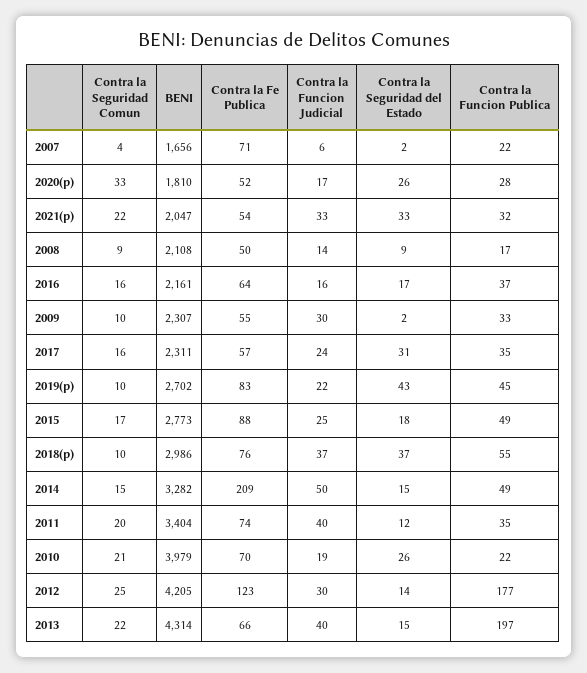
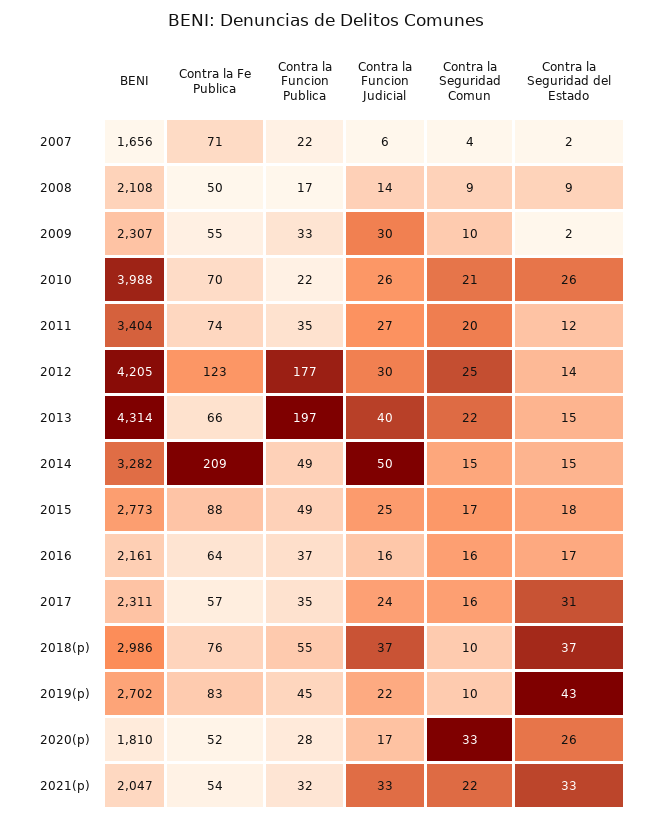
  {
    "Contra la Seguridad Comun": {
      "2007": 4,
      "2020(p)": 33,
      "2021(p)": 22,
      "2008": 9,
      "2016": 16,
      "2009": 10,
      "2017": 16,
      "2019(p)": 10,
      "2015": 17,
      "2018(p)": 10,
      "2014": 15,
      "2011": 20,
      "2010": 21,
      "2012": 25,
      "2013": 22
    },
    "BENI": {
      "2007": 1656,
      "2020(p)": 1810,
      "2021(p)": 2047,
      "2008": 2108,
      "2016": 2161,
      "2009": 2307,
      "2017": 2311,
      "2019(p)": 2702,
      "2015": 2773,
      "2018(p)": 2986,
      "2014": 3282,
      "2011": 3404,
-     "2010": 3979,
+     "2010": 3988,
      "2012": 4205,
      "2013": 4314
    },
    "Contra la Fe Publica": {
      "2007": 71,
      "2020(p)": 52,
      "2021(p)": 54,
      "2008": 50,
      "2016": 64,
      "2009": 55,
      "2017": 57,
      "2019(p)": 83,
      "2015": 88,
      "2018(p)": 76,
      "2014": 209,
      "2011": 74,
      "2010": 70,
      "2012": 123,
      "2013": 66
    },
    "Contra la Funcion Judicial": {
      "2007": 6,
      "2020(p)": 17,
      "2021(p)": 33,
      "2008": 14,
      "2016": 16,
      "2009": 30,
      "2017": 24,
      "2019(p)": 22,
      "2015": 25,
      "2018(p)": 37,
      "2014": 50,
-     "2011": 40,
+     "2011": 27,
-     "2010": 19,
+     "2010": 26,
      "2012": 30,
      "2013": 40
    },
    "Contra la Seguridad del Estado": {
      "2007": 2,
      "2020(p)": 26,
      "2021(p)": 33,
      "2008": 9,
      "2016": 17,
      "2009": 2,
      "2017": 31,
      "2019(p)": 43,
      "2015": 18,
      "2018(p)": 37,
      "2014": 15,
      "2011": 12,
      "2010": 26,
      "2012": 14,
      "2013": 15
    },
    "Contra la Funcion Publica": {
      "2007": 22,
      "2020(p)": 28,
      "2021(p)": 32,
      "2008": 17,
      "2016": 37,
      "2009": 33,
      "2017": 35,
      "2019(p)": 45,
      "2015": 49,
      "2018(p)": 55,
      "2014": 49,
      "2011": 35,
      "2010": 22,
      "2012": 177,
      "2013": 197
    }
  }

